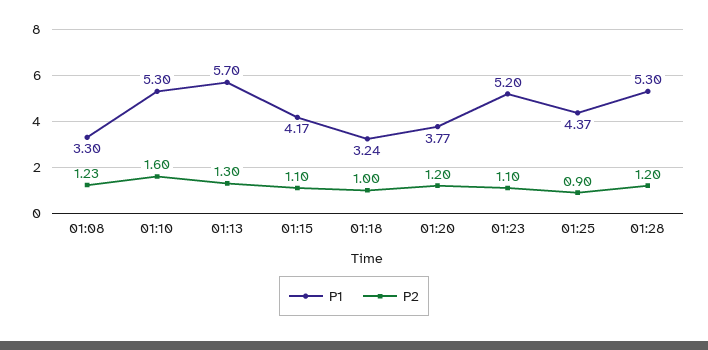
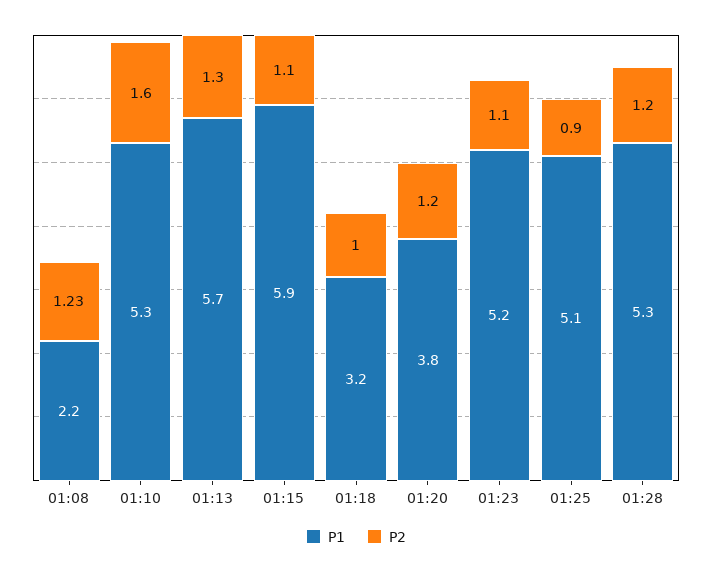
  {
    "P1": {
-     "01:08": 3.3,
+     "01:08": 2.2,
      "01:10": 5.3,
      "01:13": 5.7,
-     "01:15": 4.17,
+     "01:15": 5.9,
      "01:18": 3.24,
      "01:20": 3.77,
      "01:23": 5.2,
-     "01:25": 4.37,
+     "01:25": 5.1,
      "01:28": 5.3
    },
    "P2": {
      "01:08": 1.23,
      "01:10": 1.6,
      "01:13": 1.3,
      "01:15": 1.1,
      "01:18": 1,
      "01:20": 1.2,
      "01:23": 1.1,
      "01:25": 0.9,
      "01:28": 1.2
    }
  }

